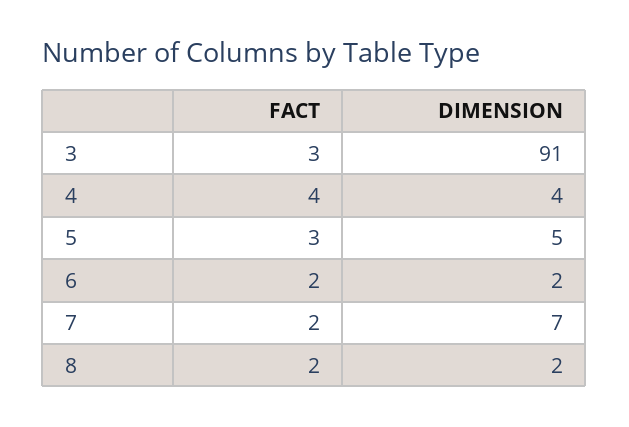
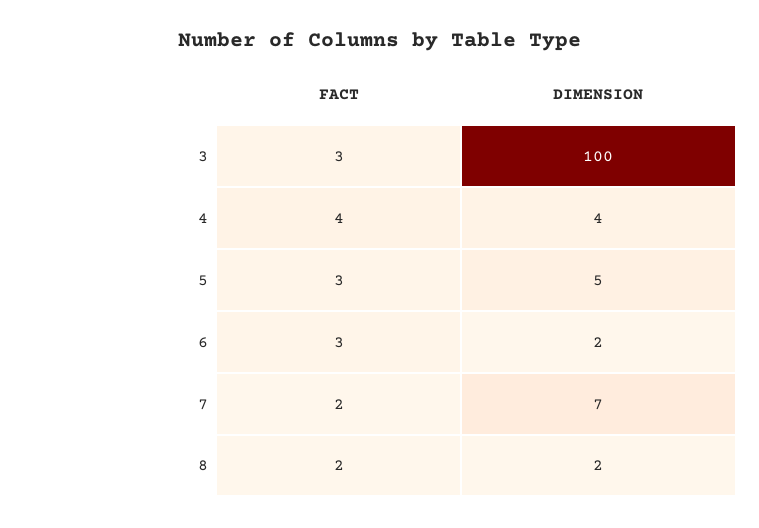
  {
    "FACT": {
      "3": 3,
      "4": 4,
      "5": 3,
-     "6": 2,
+     "6": 3,
      "7": 2,
      "8": 2
    },
    "DIMENSION": {
-     "3": 91,
+     "3": 100,
      "4": 4,
      "5": 5,
      "6": 2,
      "7": 7,
      "8": 2
    }
  }

